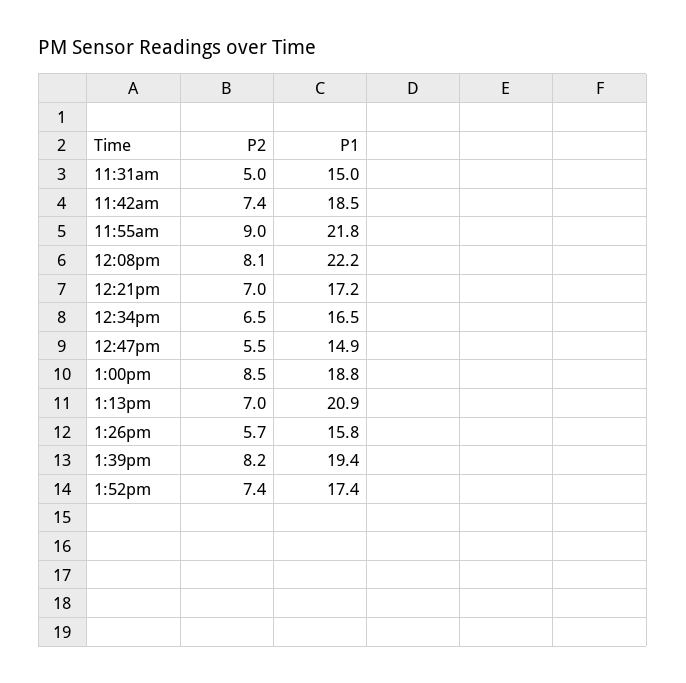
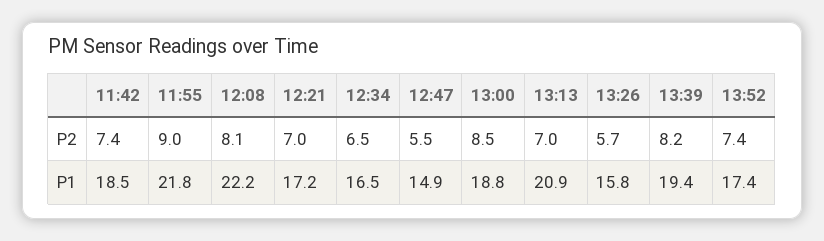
  {
    "P2": {
-     "11:31am": 5,
      "11:42am": 7.4,
      "11:55am": 9,
      "12:08pm": 8.1,
      "12:21pm": 7,
      "12:34pm": 6.5,
      "12:47pm": 5.5,
      "1:00pm": 8.5,
      "1:13pm": 7,
      "1:26pm": 5.7,
      "1:39pm": 8.2,
      "1:52pm": 7.4
    },
    "P1": {
-     "11:31am": 15,
      "11:42am": 18.5,
      "11:55am": 21.8,
      "12:08pm": 22.2,
      "12:21pm": 17.2,
      "12:34pm": 16.5,
      "12:47pm": 14.9,
      "1:00pm": 18.8,
      "1:13pm": 20.9,
      "1:26pm": 15.8,
      "1:39pm": 19.4,
      "1:52pm": 17.4
    }
  }

